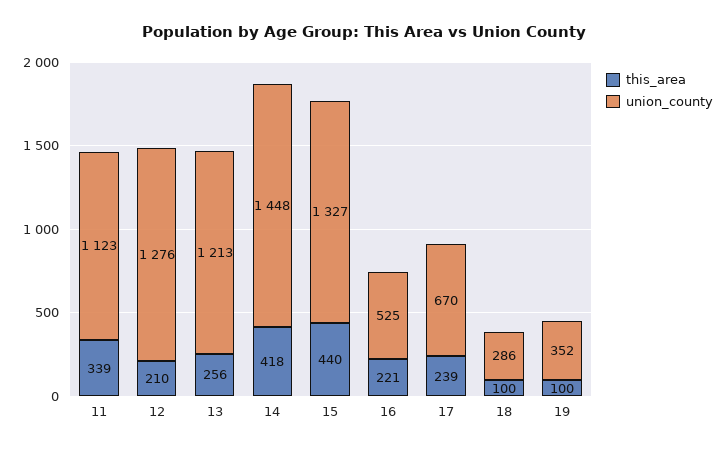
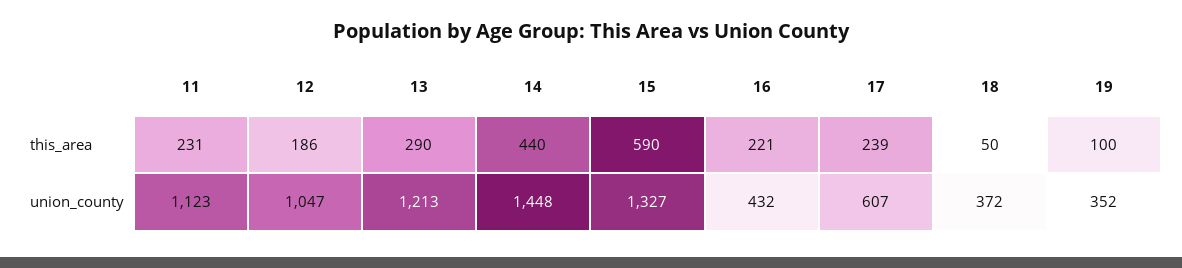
  {
    "this_area": {
-     "11": 339,
+     "11": 231,
-     "12": 210,
+     "12": 186,
-     "13": 256,
+     "13": 290,
-     "14": 418,
+     "14": 440,
-     "15": 440,
+     "15": 590,
      "16": 221,
      "17": 239,
-     "18": 100,
+     "18": 50,
      "19": 100
    },
    "union_county": {
      "11": 1123,
-     "12": 1276,
+     "12": 1047,
      "13": 1213,
      "14": 1448,
      "15": 1327,
-     "16": 525,
+     "16": 432,
-     "17": 670,
+     "17": 607,
-     "18": 286,
+     "18": 372,
      "19": 352
    }
  }

